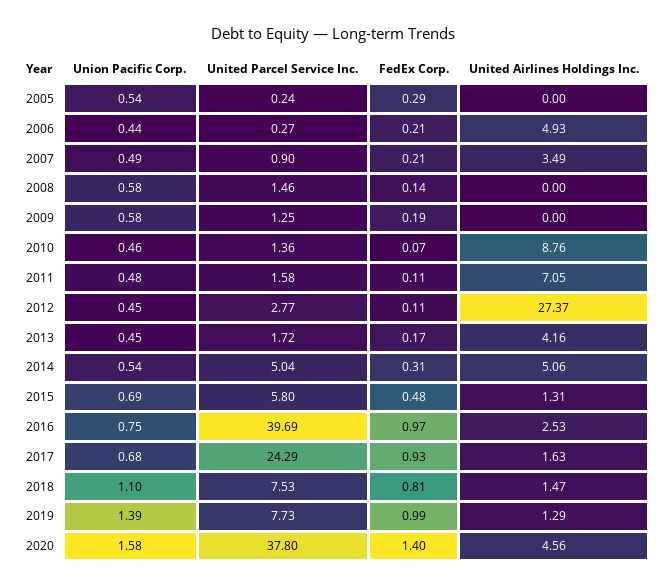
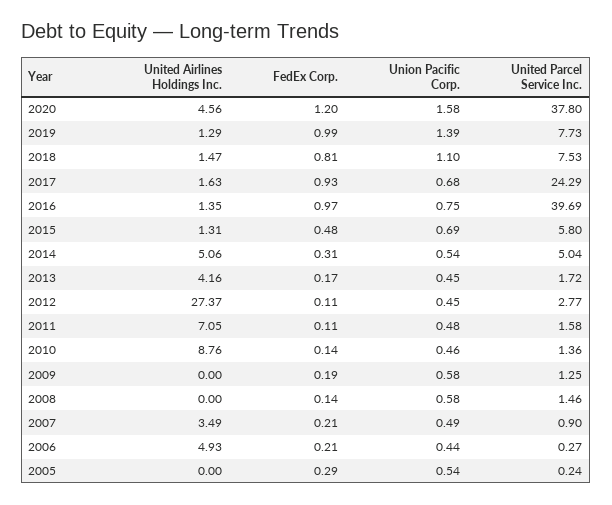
  {
    "Union Pacific Corp.": {
      "2005": 0.54,
      "2006": 0.44,
      "2007": 0.49,
      "2008": 0.58,
      "2009": 0.58,
      "2010": 0.46,
      "2011": 0.48,
      "2012": 0.45,
      "2013": 0.45,
      "2014": 0.54,
      "2015": 0.69,
      "2016": 0.75,
      "2017": 0.68,
      "2018": 1.1,
      "2019": 1.39,
      "2020": 1.58
    },
    "United Parcel Service Inc.": {
      "2005": 0.24,
      "2006": 0.27,
      "2007": 0.9,
      "2008": 1.46,
      "2009": 1.25,
      "2010": 1.36,
      "2011": 1.58,
      "2012": 2.77,
      "2013": 1.72,
      "2014": 5.04,
      "2015": 5.8,
      "2016": 39.69,
      "2017": 24.29,
      "2018": 7.53,
      "2019": 7.73,
      "2020": 37.8
    },
    "FedEx Corp.": {
      "2005": 0.29,
      "2006": 0.21,
      "2007": 0.21,
      "2008": 0.14,
      "2009": 0.19,
-     "2010": 0.07,
+     "2010": 0.14,
      "2011": 0.11,
      "2012": 0.11,
      "2013": 0.17,
      "2014": 0.31,
      "2015": 0.48,
      "2016": 0.97,
      "2017": 0.93,
      "2018": 0.81,
      "2019": 0.99,
-     "2020": 1.4
+     "2020": 1.2
    },
    "United Airlines Holdings Inc.": {
      "2005": 0,
      "2006": 4.93,
      "2007": 3.49,
      "2008": 0,
      "2009": 0,
      "2010": 8.76,
      "2011": 7.05,
      "2012": 27.37,
      "2013": 4.16,
      "2014": 5.06,
      "2015": 1.31,
-     "2016": 2.53,
+     "2016": 1.35,
      "2017": 1.63,
      "2018": 1.47,
      "2019": 1.29,
      "2020": 4.56
    }
  }

